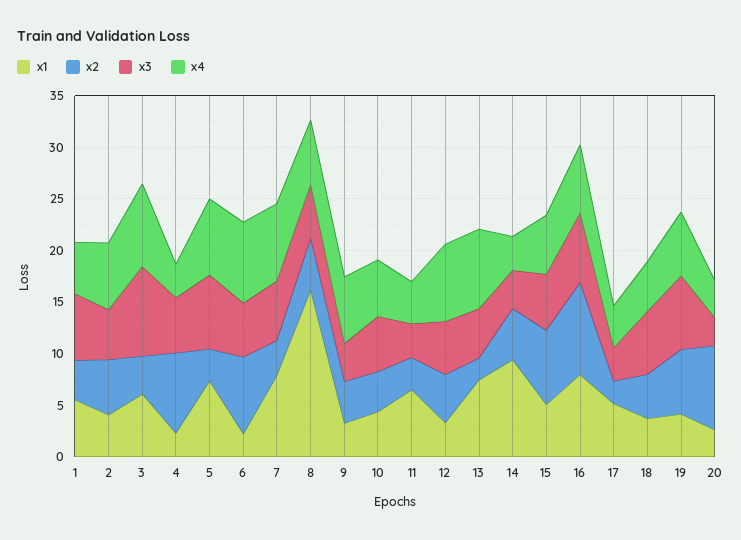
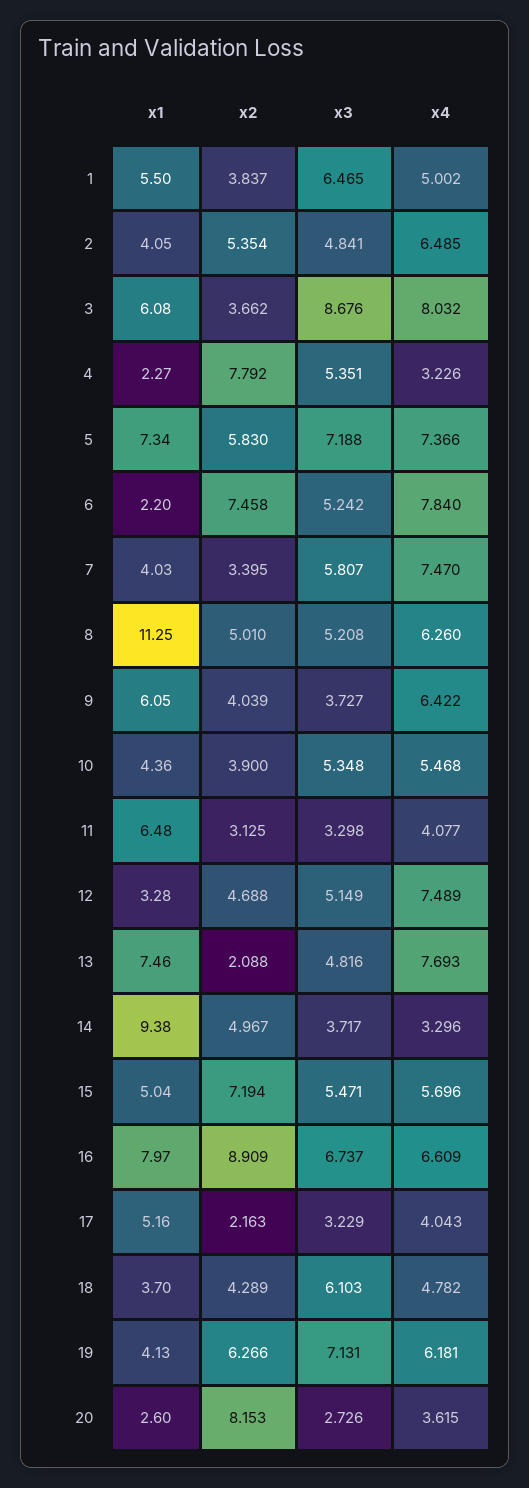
  {
    "x1": {
      "1": 5.5,
      "2": 4.05,
      "3": 6.08,
      "4": 2.27,
      "5": 7.34,
      "6": 2.2,
-     "7": 8,
+     "7": 4.03,
-     "8": 16,
+     "8": 11.25,
-     "9": 3,
+     "9": 6.05,
      "10": 4.36,
      "11": 6.48,
      "12": 3.28,
      "13": 7.46,
      "14": 9.38,
      "15": 5.04,
      "16": 7.97,
      "17": 5.16,
      "18": 3.7,
      "19": 4.13,
      "20": 2.6
    },
    "x2": {
      "1": 3.837,
      "2": 5.354,
      "3": 3.662,
      "4": 7.792,
-     "5": 3,
+     "5": 5.83,
      "6": 7.458,
      "7": 3.395,
      "8": 5.01,
      "9": 4.039,
      "10": 3.9,
      "11": 3.125,
      "12": 4.688,
      "13": 2.088,
      "14": 4.967,
      "15": 7.194,
      "16": 8.909,
      "17": 2.163,
      "18": 4.289,
      "19": 6.266,
      "20": 8.153
    },
    "x3": {
      "1": 6.465,
      "2": 4.841,
      "3": 8.676,
      "4": 5.351,
      "5": 7.188,
      "6": 5.242,
      "7": 5.807,
      "8": 5.208,
      "9": 3.727,
      "10": 5.348,
      "11": 3.298,
      "12": 5.149,
      "13": 4.816,
      "14": 3.717,
      "15": 5.471,
      "16": 6.737,
      "17": 3.229,
      "18": 6.103,
      "19": 7.131,
      "20": 2.726
    },
    "x4": {
      "1": 5.002,
      "2": 6.485,
      "3": 8.032,
      "4": 3.226,
      "5": 7.366,
      "6": 7.84,
      "7": 7.47,
      "8": 6.26,
      "9": 6.422,
      "10": 5.468,
      "11": 4.077,
      "12": 7.489,
      "13": 7.693,
      "14": 3.296,
      "15": 5.696,
      "16": 6.609,
      "17": 4.043,
      "18": 4.782,
      "19": 6.181,
      "20": 3.615
    }
  }

